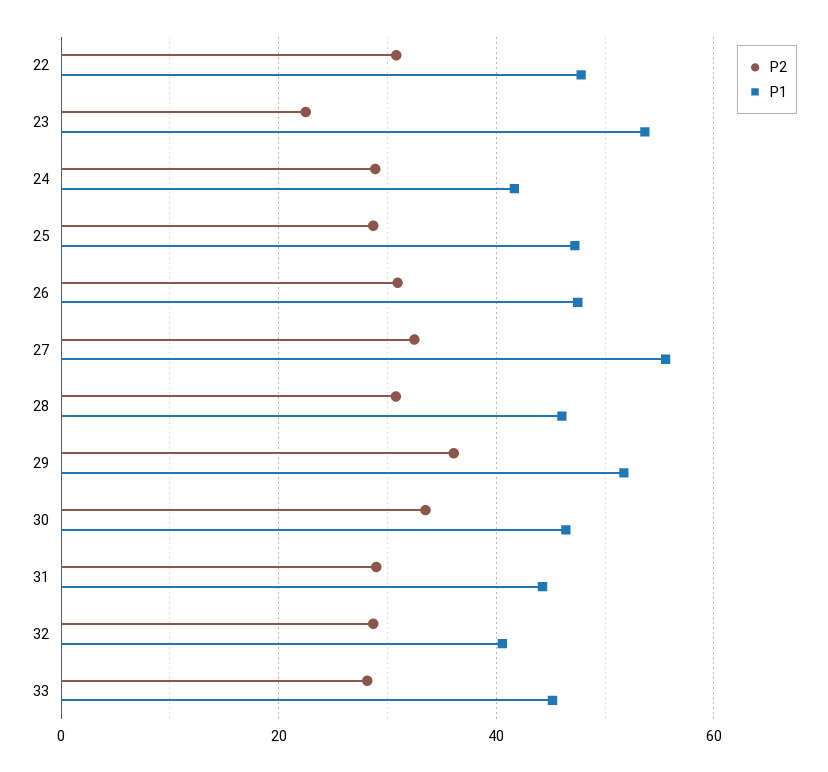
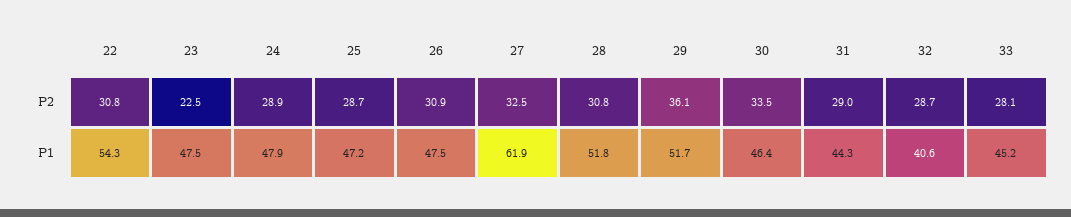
  {
    "P2": {
      "22": 30.8,
      "23": 22.5,
      "24": 28.9,
      "25": 28.7,
      "26": 30.9,
      "27": 32.5,
      "28": 30.8,
      "29": 36.1,
      "30": 33.5,
      "31": 29,
      "32": 28.7,
      "33": 28.1
    },
    "P1": {
-     "22": 48,
+     "22": 54.3,
-     "23": 54,
+     "23": 47.5,
-     "24": 42,
+     "24": 47.9,
      "25": 47.2,
      "26": 47.5,
-     "27": 56,
+     "27": 61.9,
-     "28": 46,
+     "28": 51.8,
      "29": 51.7,
      "30": 46.4,
      "31": 44.3,
      "32": 40.6,
      "33": 45.2
    }
  }

